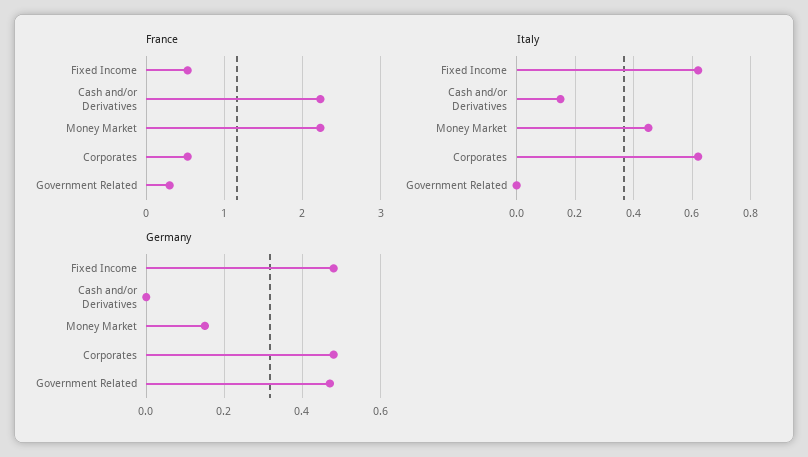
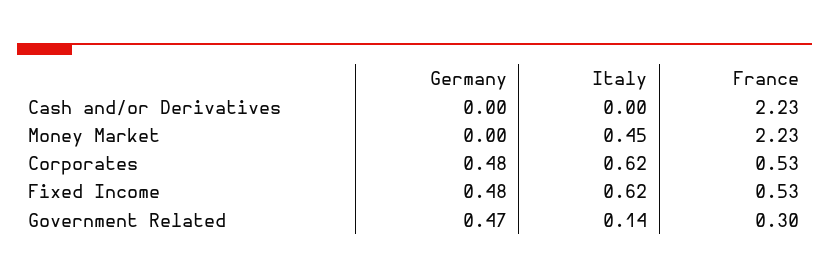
  {
    "France": {
      "Fixed Income": 0.53,
      "Cash and/or Derivatives": 2.23,
      "Money Market": 2.23,
      "Corporates": 0.53,
      "Government Related": 0.3
    },
    "Italy": {
      "Fixed Income": 0.62,
-     "Cash and/or Derivatives": 0.15,
+     "Cash and/or Derivatives": 0,
      "Money Market": 0.45,
      "Corporates": 0.62,
-     "Government Related": 0
+     "Government Related": 0.14
    },
    "Germany": {
      "Fixed Income": 0.48,
      "Cash and/or Derivatives": 0,
-     "Money Market": 0.15,
+     "Money Market": 0,
      "Corporates": 0.48,
      "Government Related": 0.47
    }
  }

